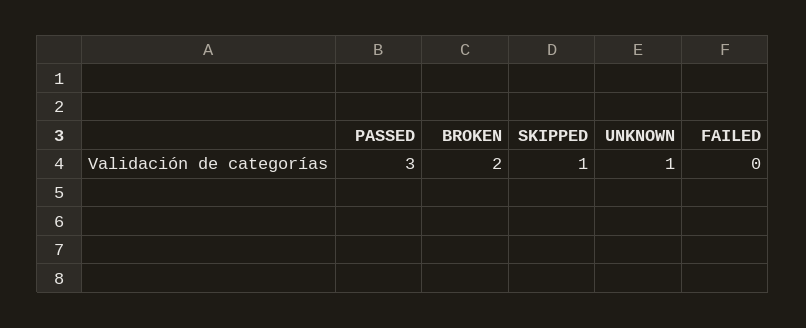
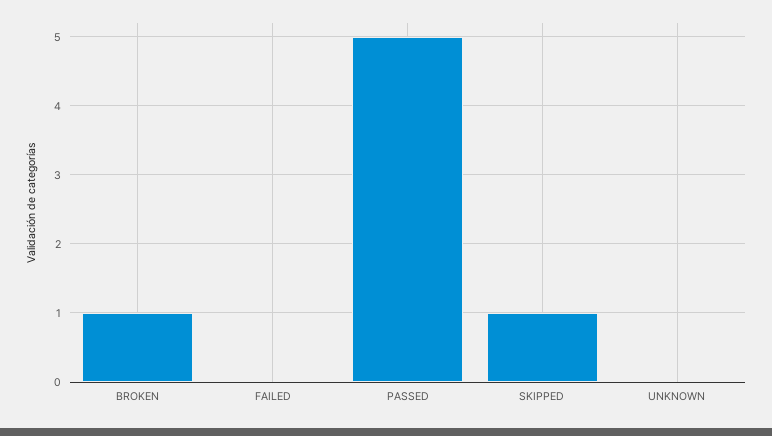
  {
-   "PASSED": 3,
+   "PASSED": 5,
-   "BROKEN": 2,
+   "BROKEN": 1,
    "SKIPPED": 1,
-   "UNKNOWN": 1,
+   "UNKNOWN": 0,
    "FAILED": 0
  }

